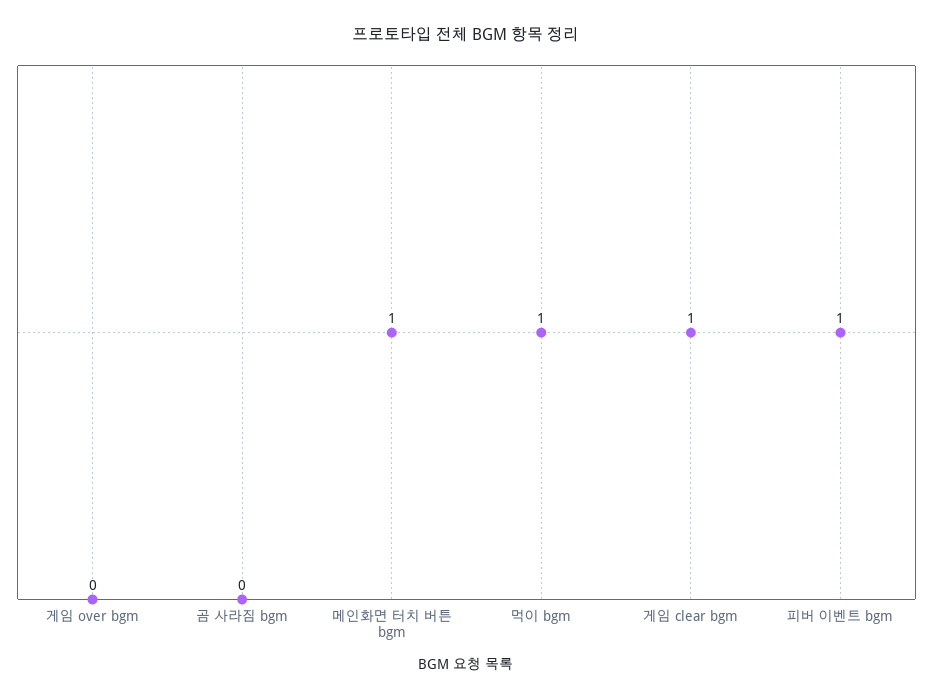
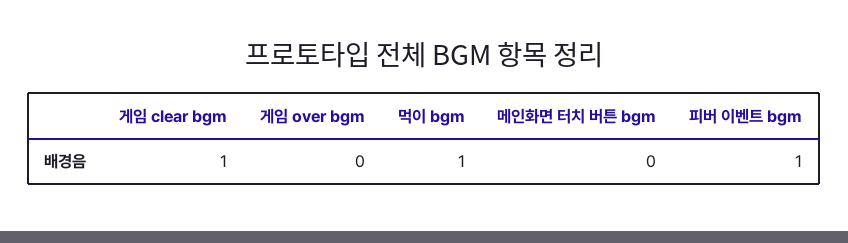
  {
    "게임 over bgm": 0,
-   "곰 사라짐 bgm": 0,
-   "메인화면 터치 버튼 bgm": 1,
+   "메인화면 터치 버튼 bgm": 0,
    "먹이 bgm": 1,
    "게임 clear bgm": 1,
    "피버 이벤트 bgm": 1
  }

